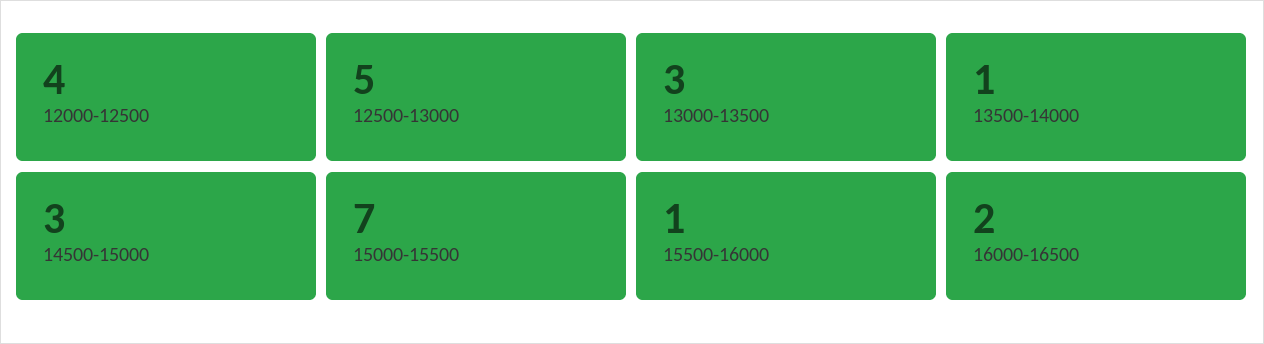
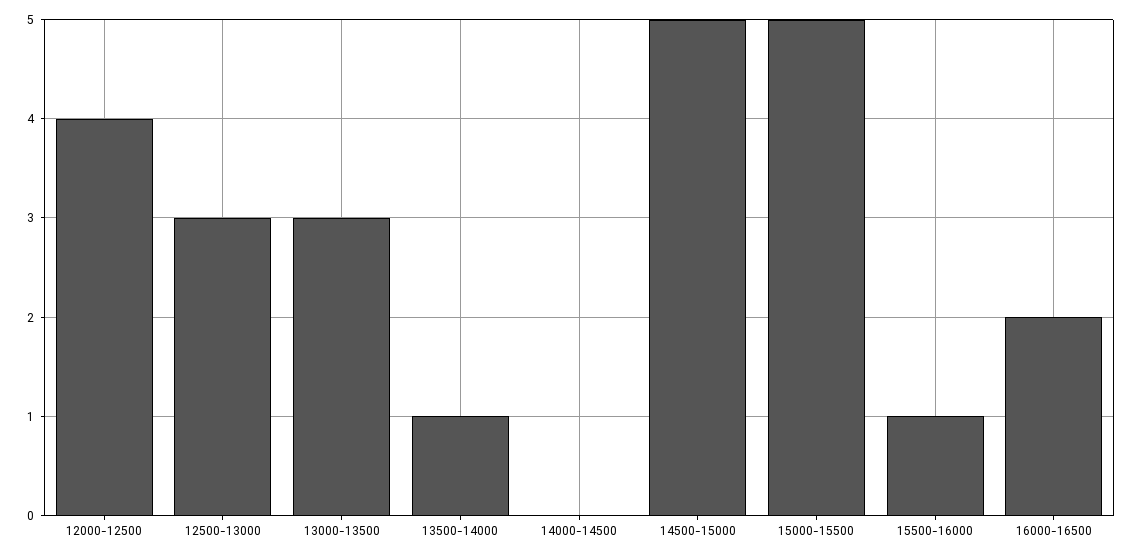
  {
    "12000-12500": 4,
-   "12500-13000": 5,
+   "12500-13000": 3,
    "13000-13500": 3,
    "13500-14000": 1,
-   "14500-15000": 3,
+   "14500-15000": 5,
-   "15000-15500": 7,
+   "15000-15500": 5,
    "15500-16000": 1,
-   "16000-16500": 2
+   "16000-16500": 2,
+   "14000-14500": 0
  }

